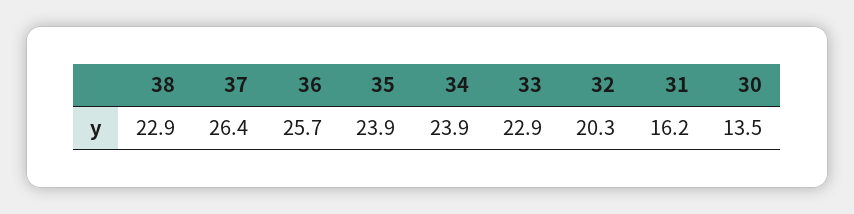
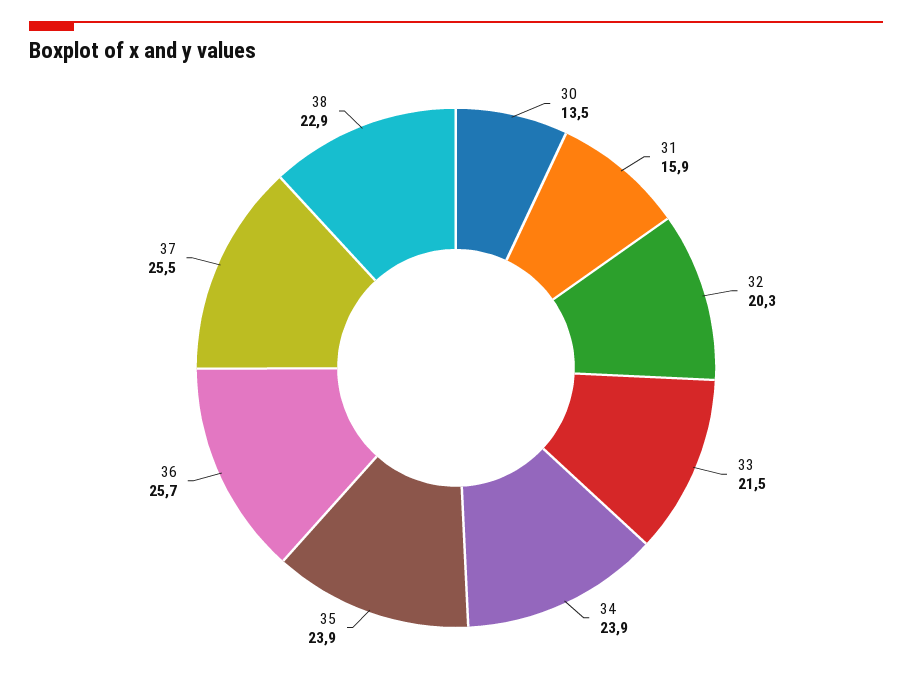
  {
    "38": 22.9,
-   "37": 26.4,
+   "37": 25.5,
    "36": 25.7,
    "35": 23.9,
    "34": 23.9,
-   "33": 22.9,
+   "33": 21.5,
    "32": 20.3,
-   "31": 16.2,
+   "31": 15.9,
    "30": 13.5
  }

